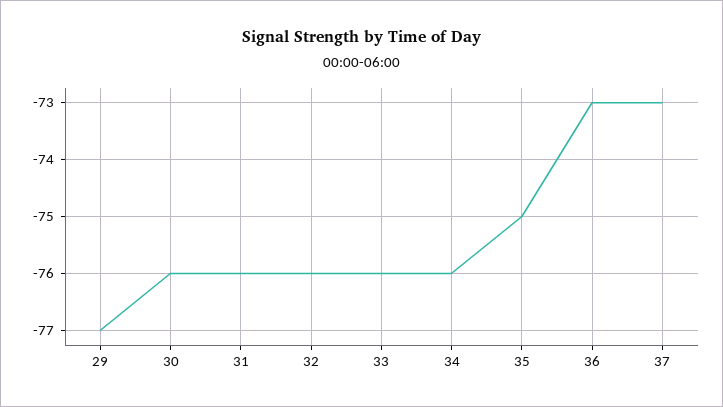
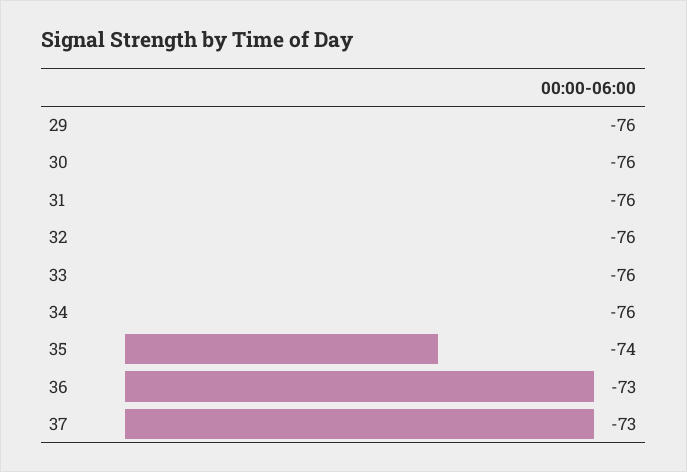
  {
-   "29": -77,
+   "29": -76,
    "30": -76,
    "31": -76,
    "32": -76,
    "33": -76,
    "34": -76,
-   "35": -75,
+   "35": -74,
    "36": -73,
    "37": -73
  }

